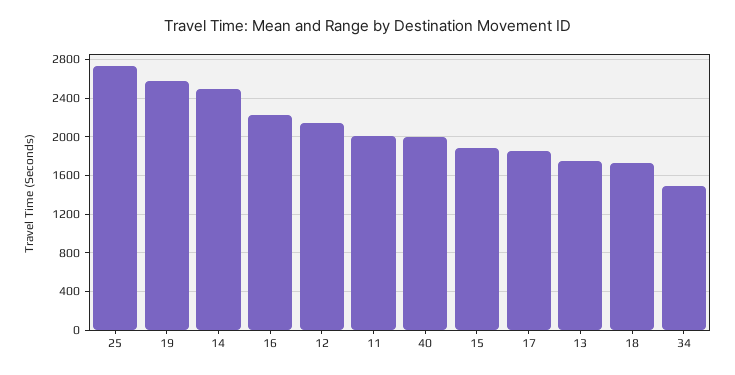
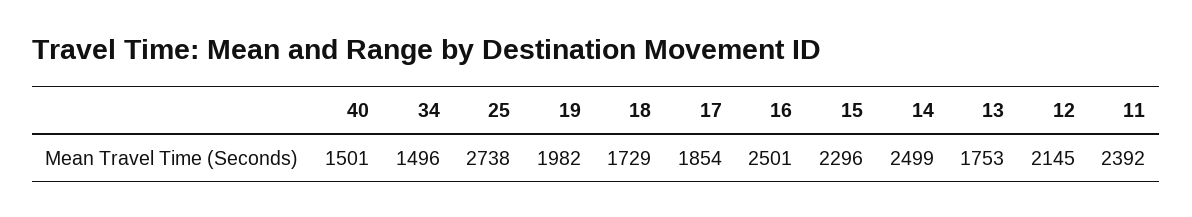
  {
    "25": 2738,
-   "19": 2600,
+   "19": 1982,
    "14": 2499,
-   "16": 2200,
+   "16": 2501,
    "12": 2145,
-   "11": 2000,
+   "11": 2392,
-   "40": 2000,
+   "40": 1501,
-   "15": 1900,
+   "15": 2296,
    "17": 1854,
    "13": 1753,
    "18": 1729,
    "34": 1496
  }

